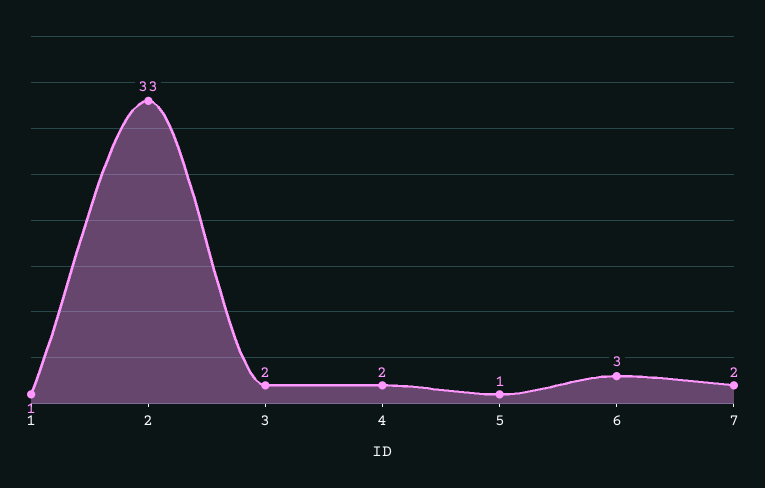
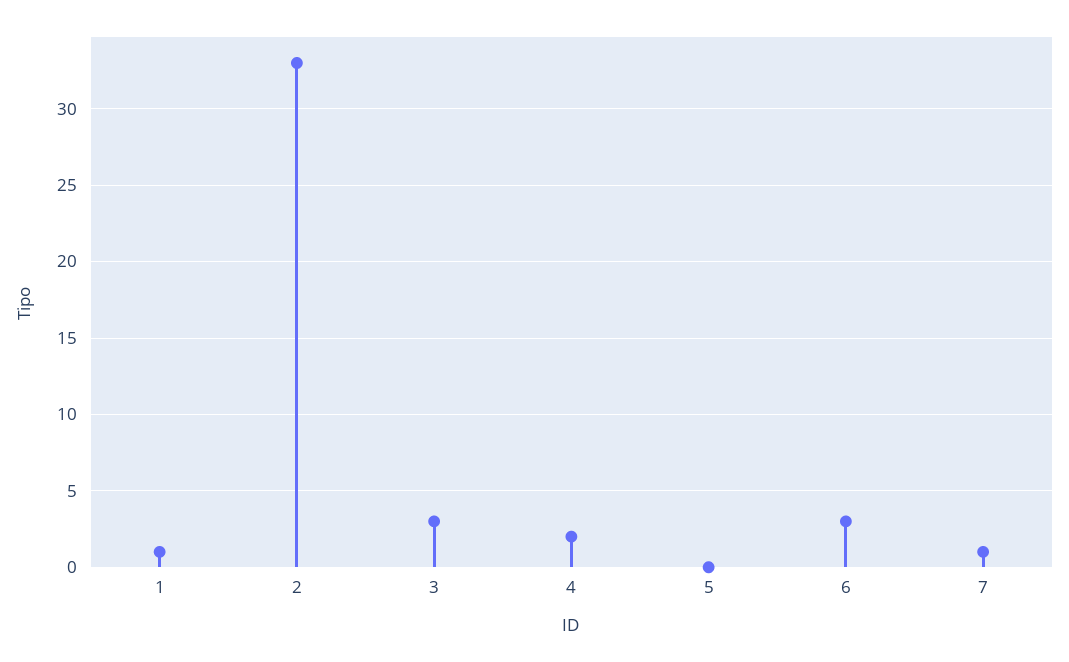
  {
    "1": 1,
    "2": 33,
-   "3": 2,
+   "3": 3,
    "4": 2,
-   "5": 1,
+   "5": 0,
    "6": 3,
-   "7": 2
+   "7": 1
  }

